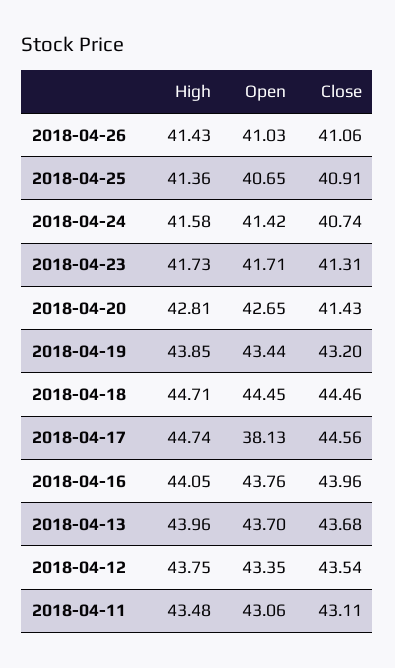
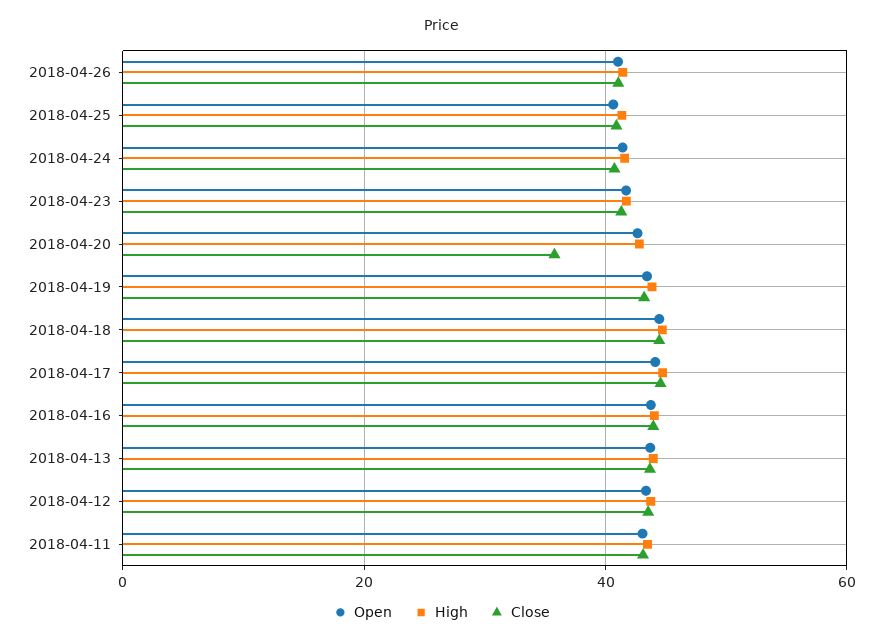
  {
    "High": {
      "2018-04-26": 41.43,
      "2018-04-25": 41.36,
      "2018-04-24": 41.58,
      "2018-04-23": 41.73,
      "2018-04-20": 42.81,
      "2018-04-19": 43.85,
      "2018-04-18": 44.71,
      "2018-04-17": 44.74,
      "2018-04-16": 44.05,
      "2018-04-13": 43.96,
      "2018-04-12": 43.75,
      "2018-04-11": 43.48
    },
    "Open": {
      "2018-04-26": 41.03,
      "2018-04-25": 40.65,
      "2018-04-24": 41.42,
      "2018-04-23": 41.71,
      "2018-04-20": 42.65,
      "2018-04-19": 43.44,
      "2018-04-18": 44.45,
-     "2018-04-17": 38.13,
+     "2018-04-17": 44,
      "2018-04-16": 43.76,
      "2018-04-13": 43.7,
      "2018-04-12": 43.35,
      "2018-04-11": 43.06
    },
    "Close": {
      "2018-04-26": 41.06,
      "2018-04-25": 40.91,
      "2018-04-24": 40.74,
      "2018-04-23": 41.31,
-     "2018-04-20": 41.43,
+     "2018-04-20": 36,
      "2018-04-19": 43.2,
      "2018-04-18": 44.46,
      "2018-04-17": 44.56,
      "2018-04-16": 43.96,
      "2018-04-13": 43.68,
      "2018-04-12": 43.54,
      "2018-04-11": 43.11
    }
  }

